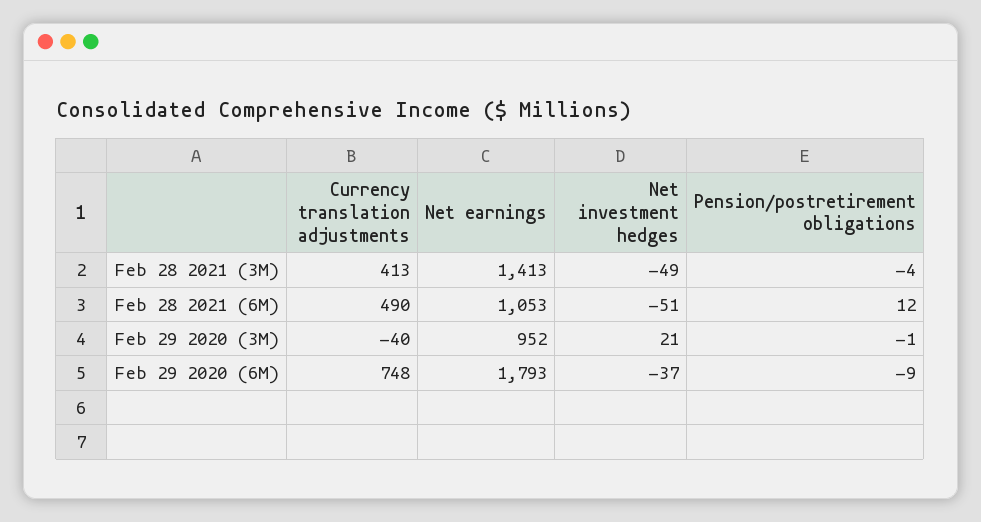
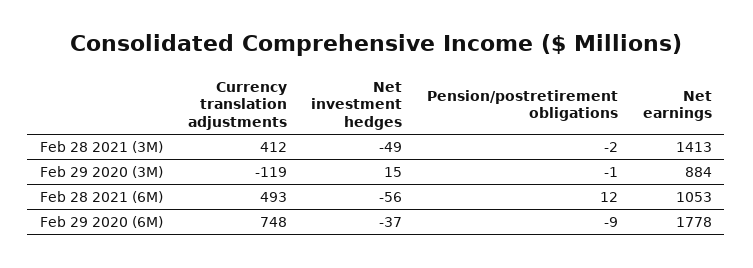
  {
    "Currency translation adjustments": {
-     "Feb 28 2021 (3M)": 413,
+     "Feb 28 2021 (3M)": 412,
-     "Feb 28 2021 (6M)": 490,
+     "Feb 28 2021 (6M)": 493,
-     "Feb 29 2020 (3M)": -40,
+     "Feb 29 2020 (3M)": -119,
      "Feb 29 2020 (6M)": 748
    },
    "Net earnings": {
      "Feb 28 2021 (3M)": 1413,
      "Feb 28 2021 (6M)": 1053,
-     "Feb 29 2020 (3M)": 952,
+     "Feb 29 2020 (3M)": 884,
-     "Feb 29 2020 (6M)": 1793
+     "Feb 29 2020 (6M)": 1778
    },
    "Net investment hedges": {
      "Feb 28 2021 (3M)": -49,
-     "Feb 28 2021 (6M)": -51,
+     "Feb 28 2021 (6M)": -56,
-     "Feb 29 2020 (3M)": 21,
+     "Feb 29 2020 (3M)": 15,
      "Feb 29 2020 (6M)": -37
    },
    "Pension/postretirement obligations": {
-     "Feb 28 2021 (3M)": -4,
+     "Feb 28 2021 (3M)": -2,
      "Feb 28 2021 (6M)": 12,
      "Feb 29 2020 (3M)": -1,
      "Feb 29 2020 (6M)": -9
    }
  }

